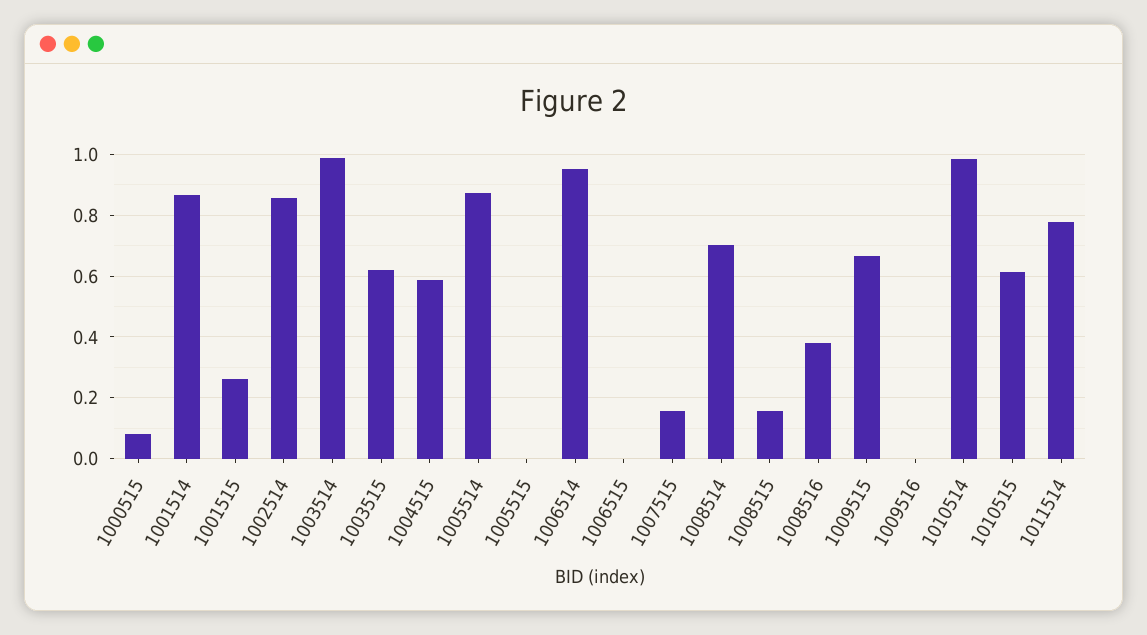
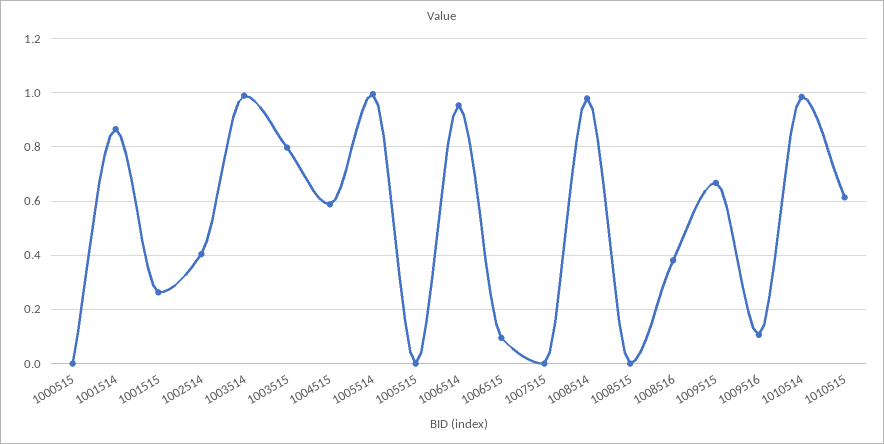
  {
-   "1000515": 0.08,
+   "1000515": 0,
    "1001514": 0.86,
    "1001515": 0.26,
-   "1002514": 0.86,
+   "1002514": 0.4,
    "1003514": 0.98,
-   "1003515": 0.62,
+   "1003515": 0.8,
    "1004515": 0.58,
-   "1005514": 0.88,
+   "1005514": 1,
    "1005515": 0,
    "1006514": 0.96,
-   "1006515": 0,
+   "1006515": 0.1,
-   "1007515": 0.16,
+   "1007515": 0,
-   "1008514": 0.7,
+   "1008514": 0.975,
-   "1008515": 0.16,
+   "1008515": 0,
    "1008516": 0.38,
    "1009515": 0.66,
-   "1009516": 0,
+   "1009516": 0.1,
    "1010514": 0.98,
-   "1010515": 0.62,
+   "1010515": 0.62
-   "1011514": 0.78
  }

